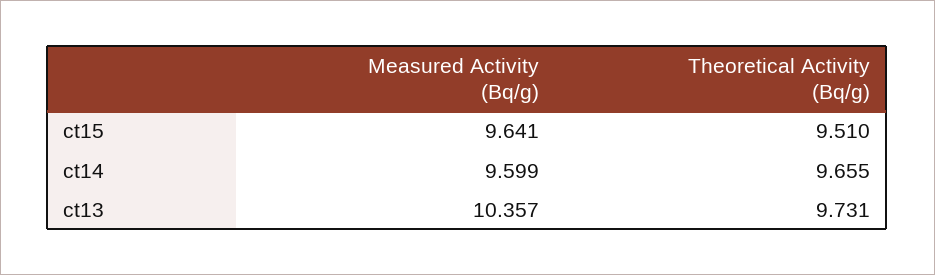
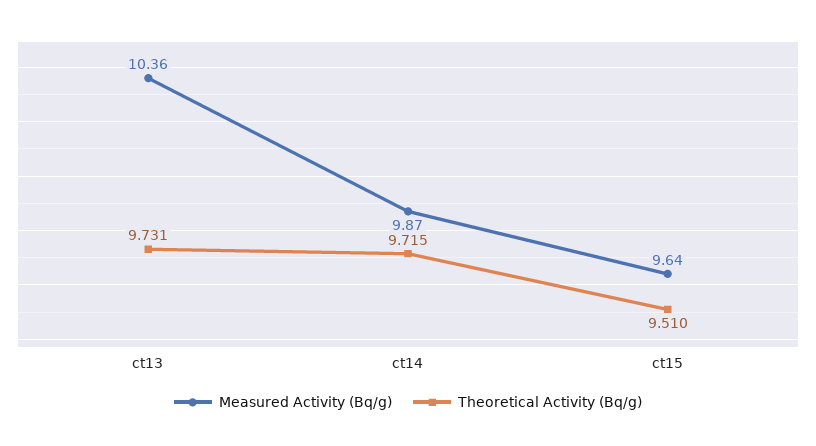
  {
    "Measured Activity (Bq/g)": {
      "ct15": 9.641,
-     "ct14": 9.599,
+     "ct14": 9.87,
      "ct13": 10.357
    },
    "Theoretical Activity (Bq/g)": {
      "ct15": 9.51,
-     "ct14": 9.655,
+     "ct14": 9.715,
      "ct13": 9.731
    }
  }

